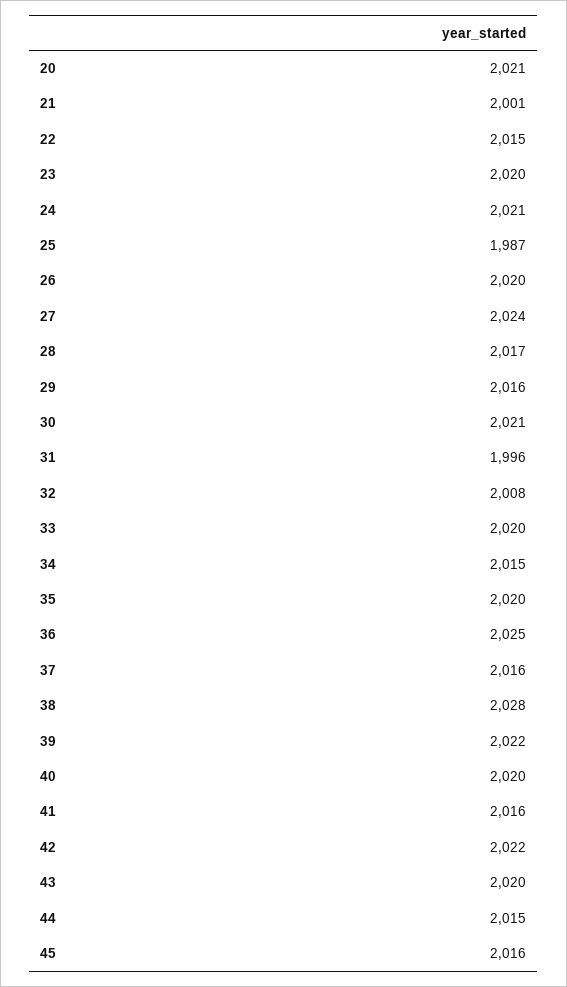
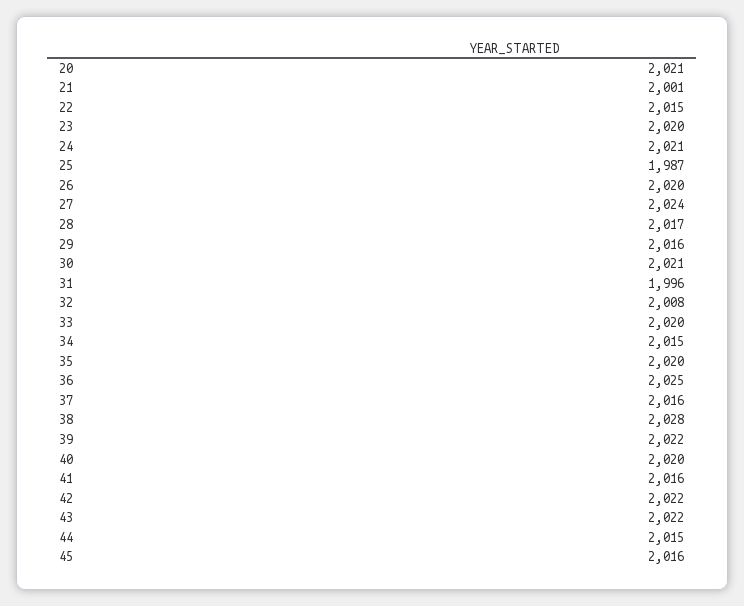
  {
    "20": 2021,
    "21": 2001,
    "22": 2015,
    "23": 2020,
    "24": 2021,
    "25": 1987,
    "26": 2020,
    "27": 2024,
    "28": 2017,
    "29": 2016,
    "30": 2021,
    "31": 1996,
    "32": 2008,
    "33": 2020,
    "34": 2015,
    "35": 2020,
    "36": 2025,
    "37": 2016,
    "38": 2028,
    "39": 2022,
    "40": 2020,
    "41": 2016,
    "42": 2022,
-   "43": 2020,
+   "43": 2022,
    "44": 2015,
    "45": 2016
  }

